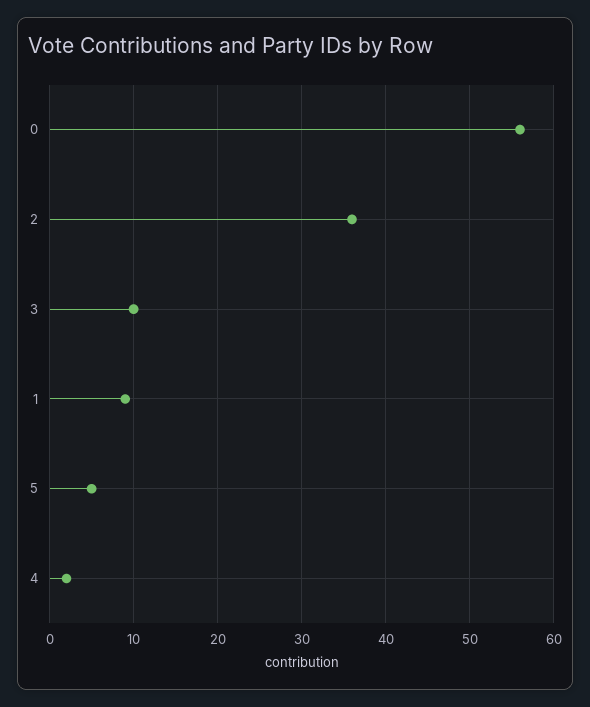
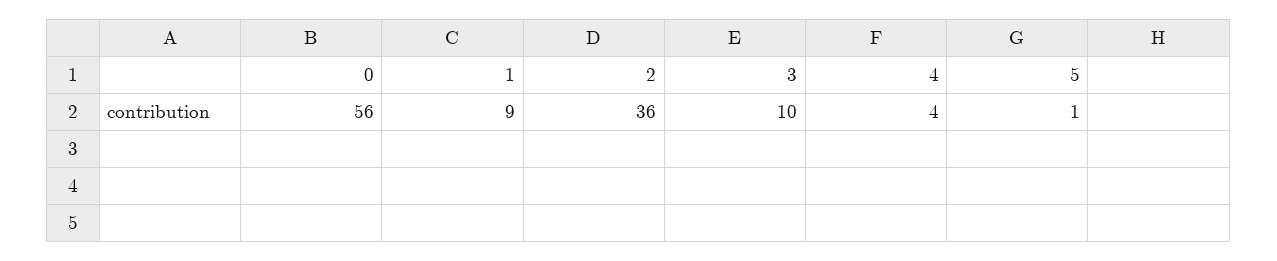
  {
    "0": 56,
    "2": 36,
    "3": 10,
    "1": 9,
-   "5": 5,
+   "5": 1,
-   "4": 2
+   "4": 4
  }

